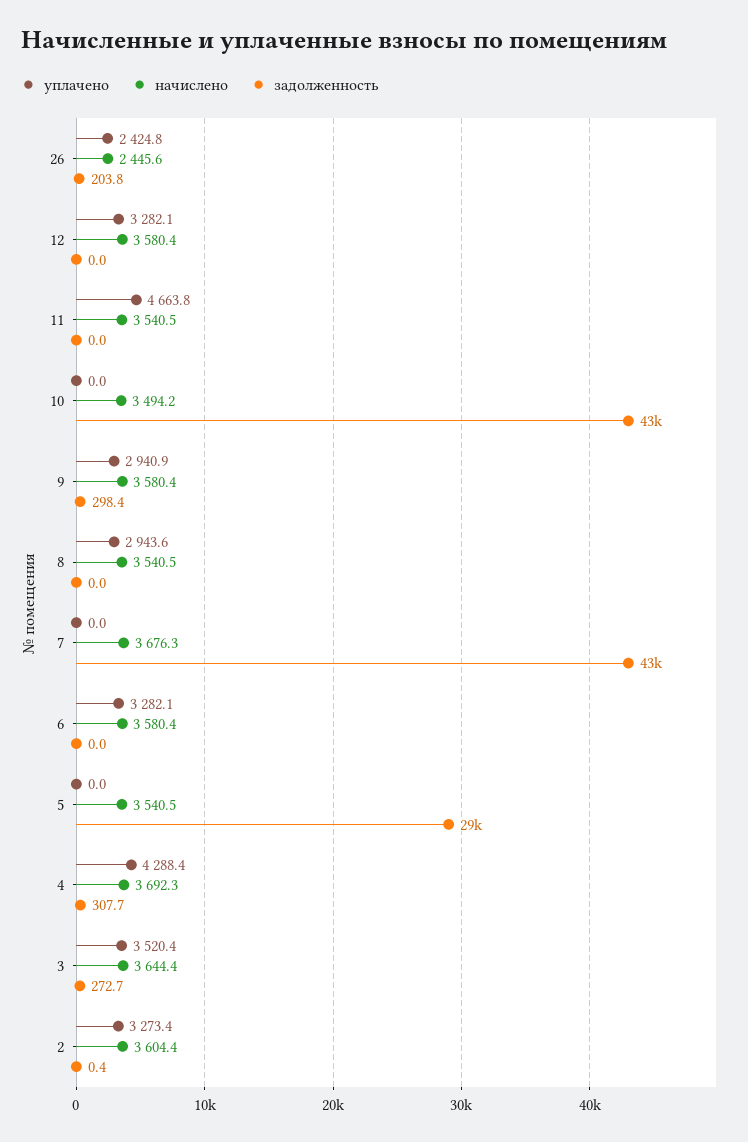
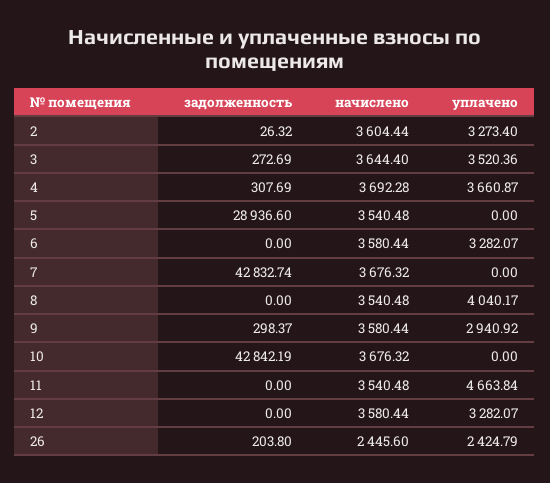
  {
    "уплачено": {
      "26": 2424.79,
      "12": 3282.07,
      "11": 4663.84,
      "10": 0,
      "9": 2940.92,
-     "8": 2943.6,
+     "8": 4040.17,
      "7": 0,
      "6": 3282.07,
      "5": 0,
-     "4": 4288.4,
+     "4": 3660.87,
      "3": 3520.36,
      "2": 3273.4
    },
    "начислено": {
      "26": 2445.6,
      "12": 3580.44,
      "11": 3540.48,
-     "10": 3494.2,
+     "10": 3676.32,
      "9": 3580.44,
      "8": 3540.48,
      "7": 3676.32,
      "6": 3580.44,
      "5": 3540.48,
      "4": 3692.28,
      "3": 3644.4,
      "2": 3604.44
    },
    "задолженность": {
      "26": 203.8,
      "12": 0,
      "11": 0,
      "10": 42842.19,
      "9": 298.37,
      "8": 0,
      "7": 42832.74,
      "6": 0,
      "5": 28936.6,
      "4": 307.69,
      "3": 272.69,
-     "2": 0.4
+     "2": 26.32
    }
  }

